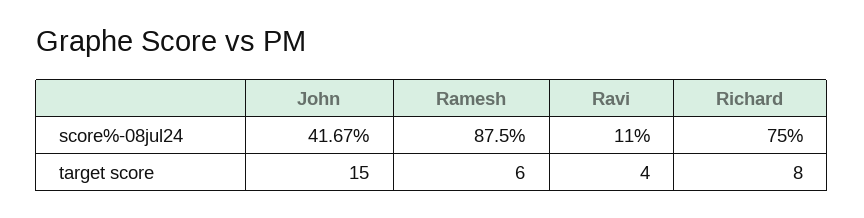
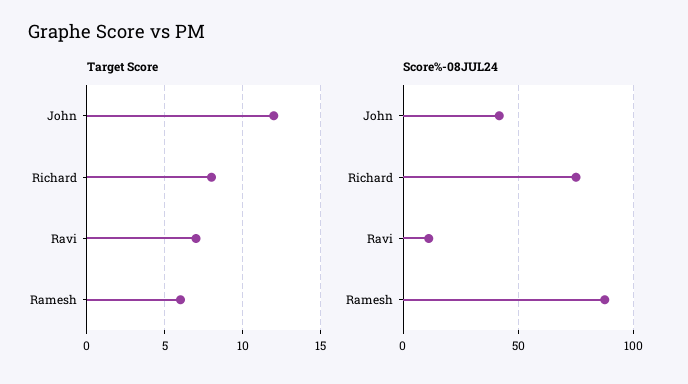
  {
    "score%-08jul24": {
      "John": 41.67,
      "Ramesh": 87.5,
      "Ravi": 11,
      "Richard": 75
    },
    "target score": {
-     "John": 15,
+     "John": 12,
      "Ramesh": 6,
-     "Ravi": 4,
+     "Ravi": 7,
      "Richard": 8
    }
  }

